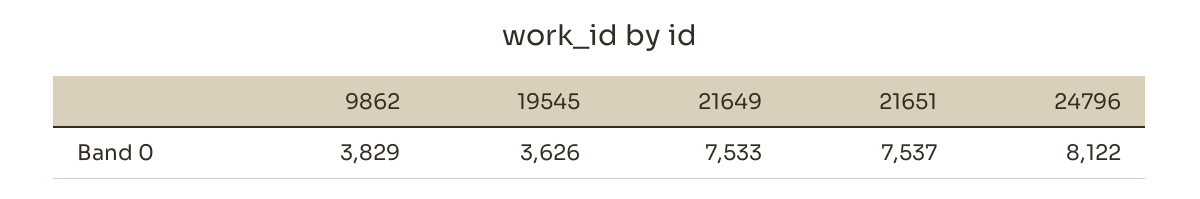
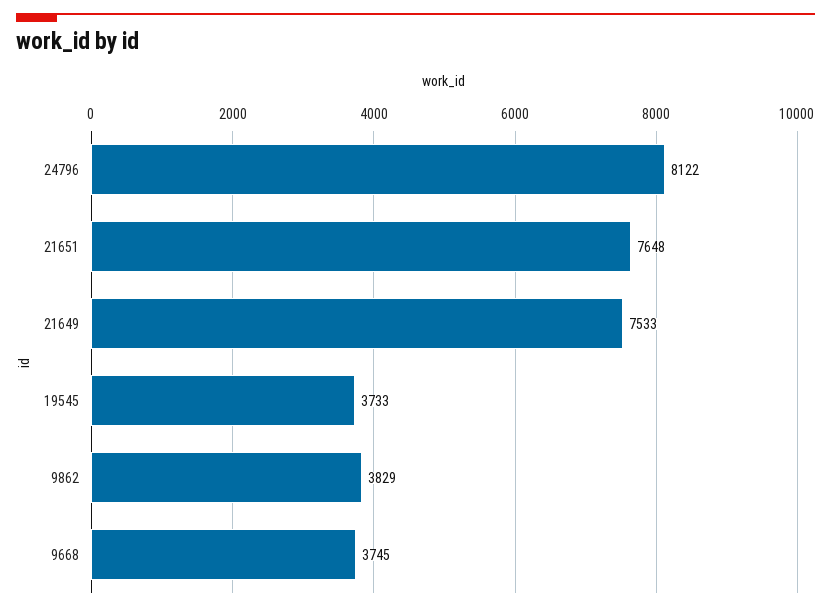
  {
    "9862": 3829,
-   "19545": 3626,
+   "19545": 3733,
    "21649": 7533,
-   "21651": 7537,
+   "21651": 7648,
-   "24796": 8122
+   "24796": 8122,
+   "9668": 3745
  }

